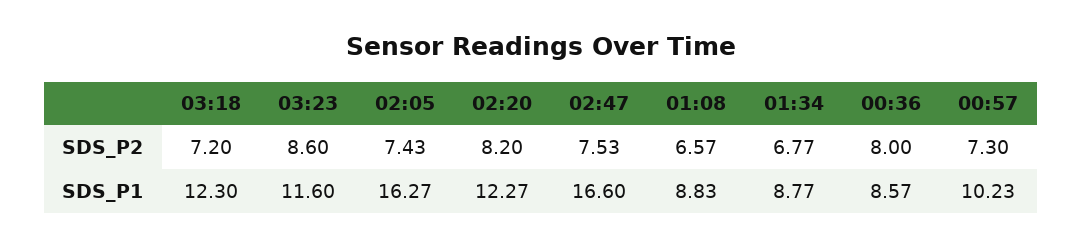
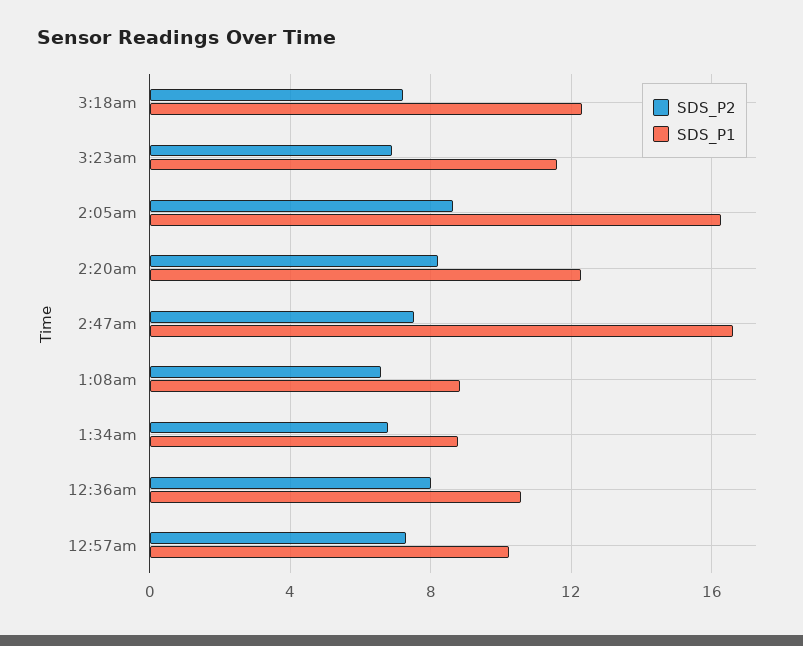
  {
    "SDS_P2": {
      "03:18": 7.2,
-     "03:23": 8.6,
+     "03:23": 7,
-     "02:05": 7.43,
+     "02:05": 8.5,
      "02:20": 8.2,
      "02:47": 7.53,
      "01:08": 6.57,
      "01:34": 6.77,
      "00:36": 8,
      "00:57": 7.3
    },
    "SDS_P1": {
      "03:18": 12.3,
      "03:23": 11.6,
      "02:05": 16.27,
      "02:20": 12.27,
      "02:47": 16.6,
      "01:08": 8.83,
      "01:34": 8.77,
-     "00:36": 8.57,
+     "00:36": 10.5,
      "00:57": 10.23
    }
  }

